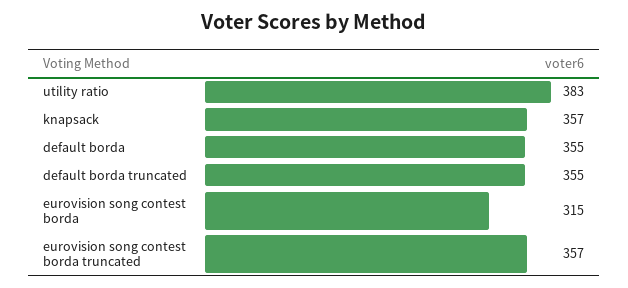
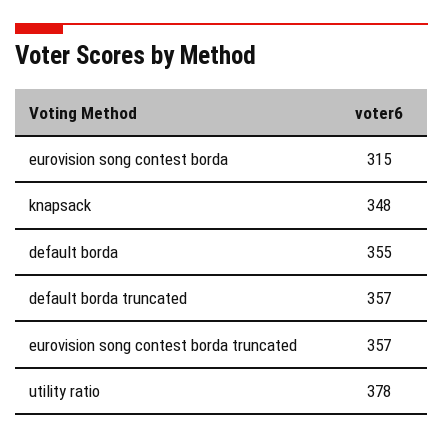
  {
-   "utility ratio": 383,
+   "utility ratio": 378,
-   "knapsack": 357,
+   "knapsack": 348,
    "default borda": 355,
-   "default borda truncated": 355,
+   "default borda truncated": 357,
    "eurovision song contest borda": 315,
    "eurovision song contest borda truncated": 357
  }

